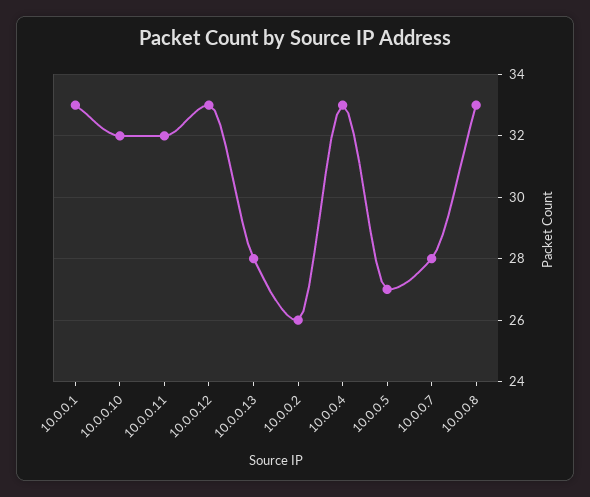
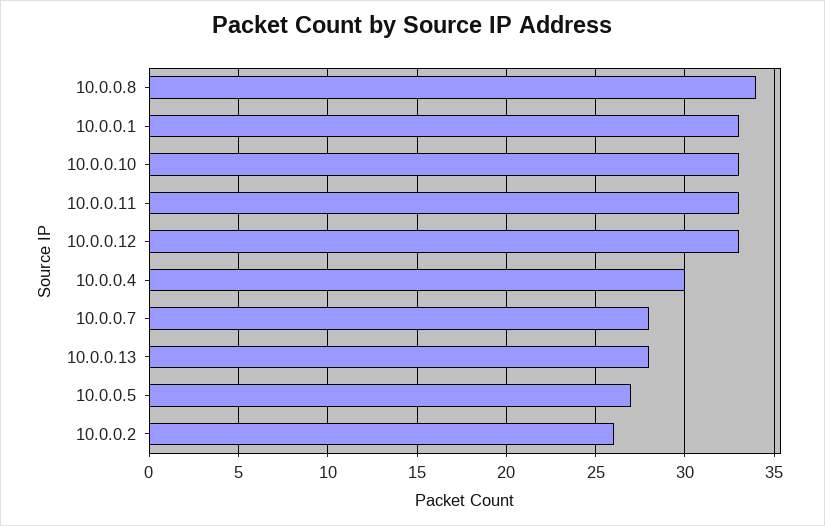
  {
    "10.0.0.1": 33,
-   "10.0.0.10": 32,
+   "10.0.0.10": 33,
-   "10.0.0.11": 32,
+   "10.0.0.11": 33,
    "10.0.0.12": 33,
    "10.0.0.13": 28,
    "10.0.0.2": 26,
-   "10.0.0.4": 33,
+   "10.0.0.4": 30,
    "10.0.0.5": 27,
    "10.0.0.7": 28,
-   "10.0.0.8": 33
+   "10.0.0.8": 34
  }

